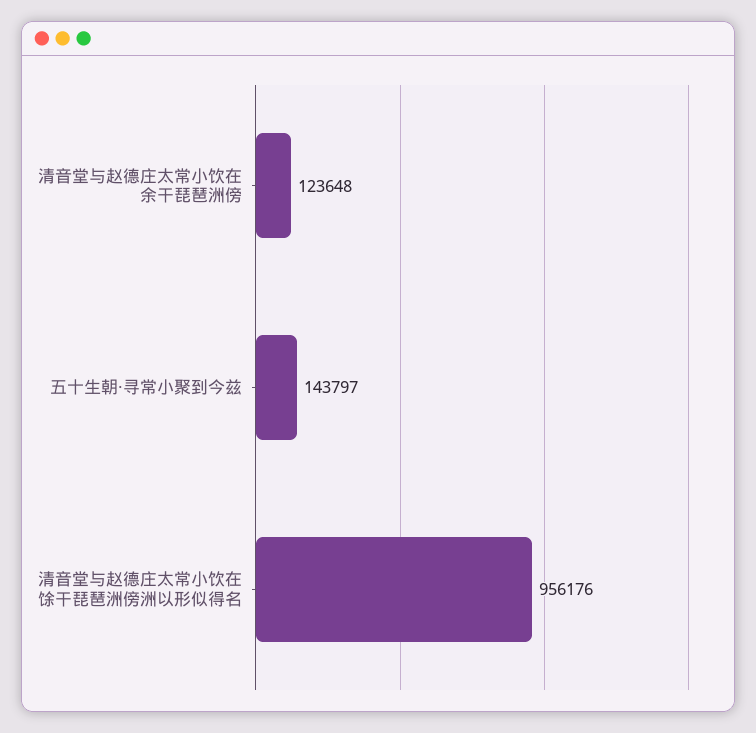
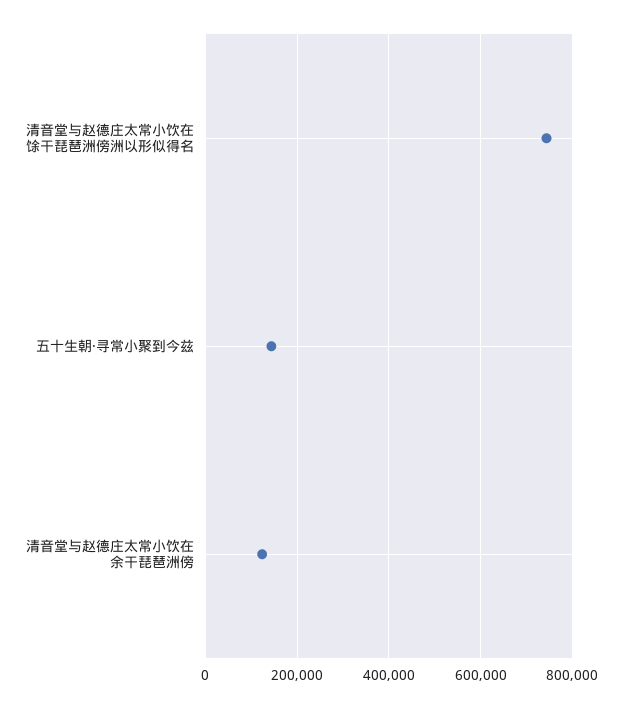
  {
    "清音堂与赵德庄太常小饮在余干琵琶洲傍": 123648,
    "五十生朝·寻常小聚到今兹": 143797,
-   "清音堂与赵德庄太常小饮在馀干琵琶洲傍洲以形似得名": 956176
+   "清音堂与赵德庄太常小饮在馀干琵琶洲傍洲以形似得名": 740000
  }

